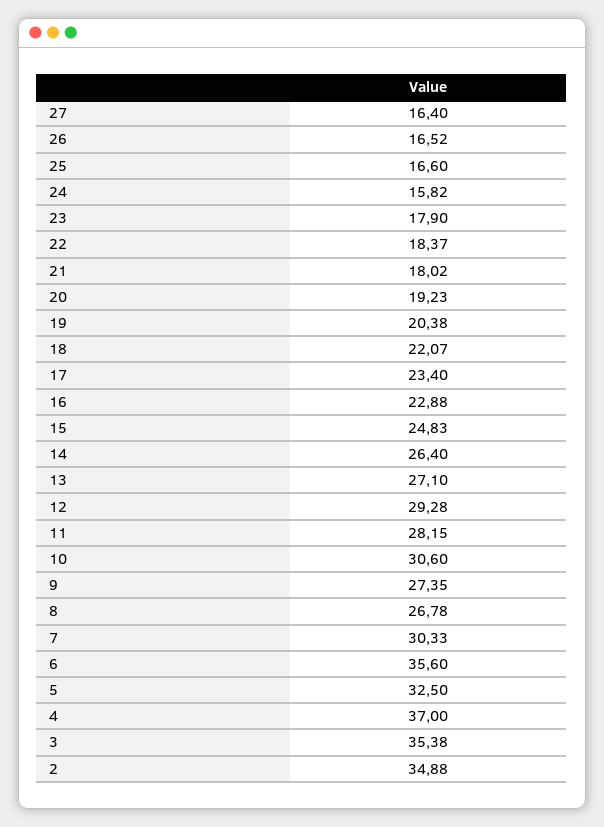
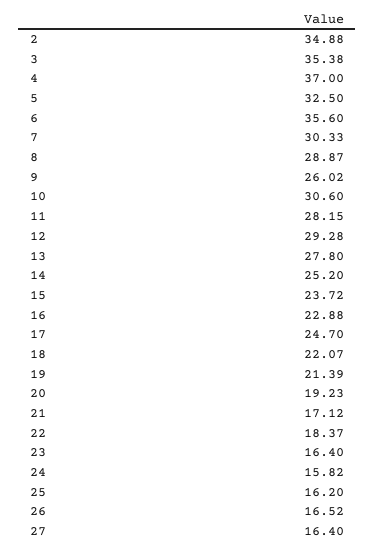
  {
    "27": 16.4,
    "26": 16.52,
-   "25": 16.6,
+   "25": 16.2,
    "24": 15.82,
-   "23": 17.9,
+   "23": 16.4,
    "22": 18.37,
-   "21": 18.02,
+   "21": 17.12,
    "20": 19.23,
-   "19": 20.38,
+   "19": 21.39,
    "18": 22.07,
-   "17": 23.4,
+   "17": 24.7,
    "16": 22.88,
-   "15": 24.83,
+   "15": 23.72,
-   "14": 26.4,
+   "14": 25.2,
-   "13": 27.1,
+   "13": 27.8,
    "12": 29.28,
    "11": 28.15,
    "10": 30.6,
-   "9": 27.35,
+   "9": 26.02,
-   "8": 26.78,
+   "8": 28.87,
    "7": 30.33,
    "6": 35.6,
    "5": 32.5,
    "4": 37,
    "3": 35.38,
    "2": 34.88
  }

